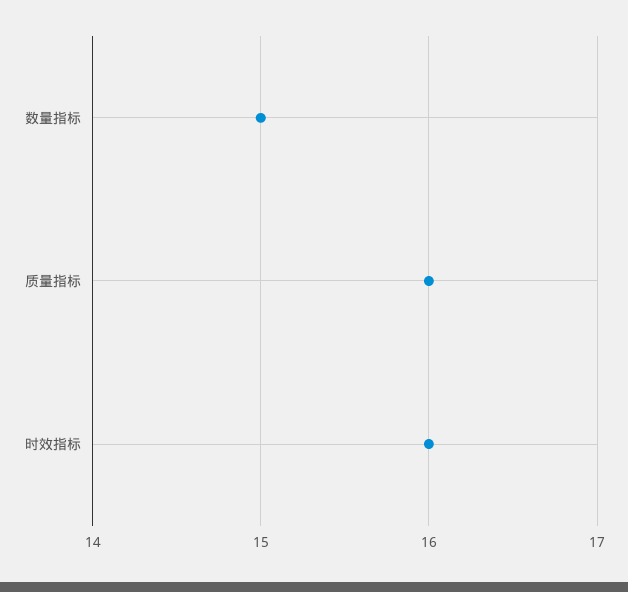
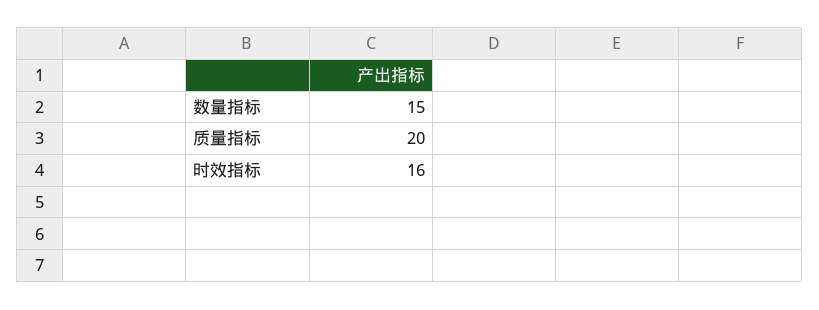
  {
    "数量指标": 15,
-   "质量指标": 16,
+   "质量指标": 20,
    "时效指标": 16
  }

